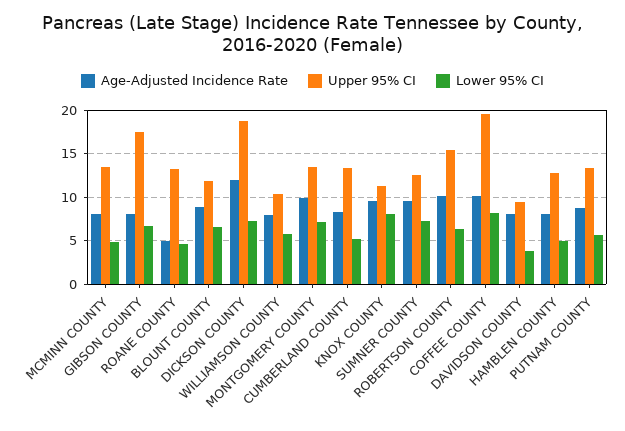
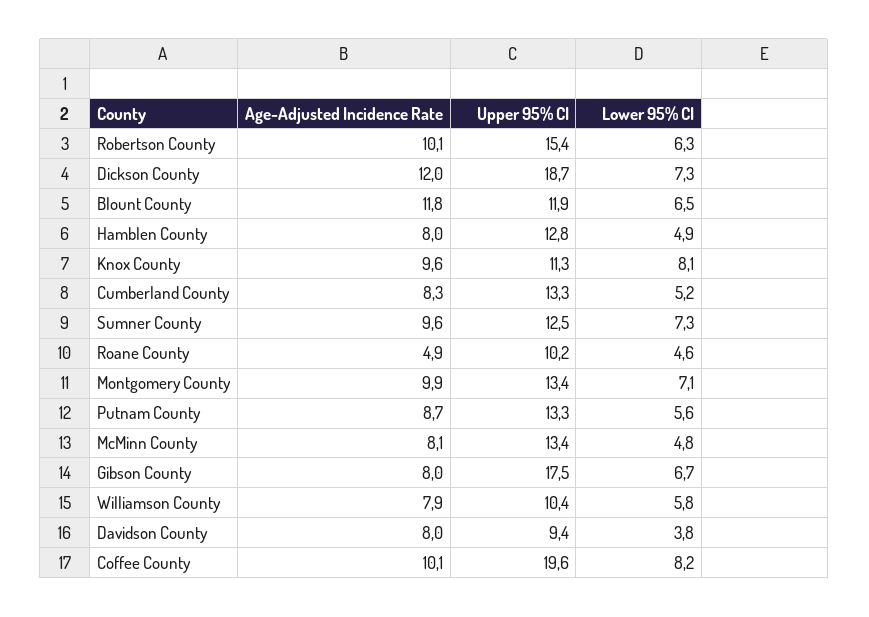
  {
    "Age-Adjusted Incidence Rate": {
      "MCMINN COUNTY": 8.1,
      "GIBSON COUNTY": 8,
      "ROANE COUNTY": 4.9,
-     "BLOUNT COUNTY": 9,
+     "BLOUNT COUNTY": 11.8,
      "DICKSON COUNTY": 12,
      "WILLIAMSON COUNTY": 7.9,
      "MONTGOMERY COUNTY": 9.9,
      "CUMBERLAND COUNTY": 8.3,
      "KNOX COUNTY": 9.6,
      "SUMNER COUNTY": 9.6,
      "ROBERTSON COUNTY": 10.1,
      "COFFEE COUNTY": 10.1,
      "DAVIDSON COUNTY": 8,
      "HAMBLEN COUNTY": 8,
      "PUTNAM COUNTY": 8.7
    },
    "Upper 95% CI": {
      "MCMINN COUNTY": 13.4,
      "GIBSON COUNTY": 17.5,
-     "ROANE COUNTY": 13,
+     "ROANE COUNTY": 10.2,
      "BLOUNT COUNTY": 11.9,
      "DICKSON COUNTY": 18.7,
      "WILLIAMSON COUNTY": 10.4,
      "MONTGOMERY COUNTY": 13.4,
      "CUMBERLAND COUNTY": 13.3,
      "KNOX COUNTY": 11.3,
      "SUMNER COUNTY": 12.5,
      "ROBERTSON COUNTY": 15.4,
      "COFFEE COUNTY": 19.6,
      "DAVIDSON COUNTY": 9.4,
      "HAMBLEN COUNTY": 12.8,
      "PUTNAM COUNTY": 13.3
    },
    "Lower 95% CI": {
      "MCMINN COUNTY": 4.8,
      "GIBSON COUNTY": 6.7,
      "ROANE COUNTY": 4.6,
      "BLOUNT COUNTY": 6.5,
      "DICKSON COUNTY": 7.3,
      "WILLIAMSON COUNTY": 5.8,
      "MONTGOMERY COUNTY": 7.1,
      "CUMBERLAND COUNTY": 5.2,
      "KNOX COUNTY": 8.1,
      "SUMNER COUNTY": 7.3,
      "ROBERTSON COUNTY": 6.3,
      "COFFEE COUNTY": 8.2,
      "DAVIDSON COUNTY": 3.8,
      "HAMBLEN COUNTY": 4.9,
      "PUTNAM COUNTY": 5.6
    }
  }

